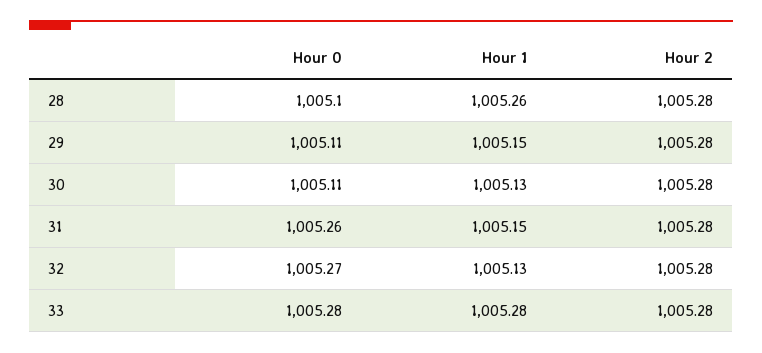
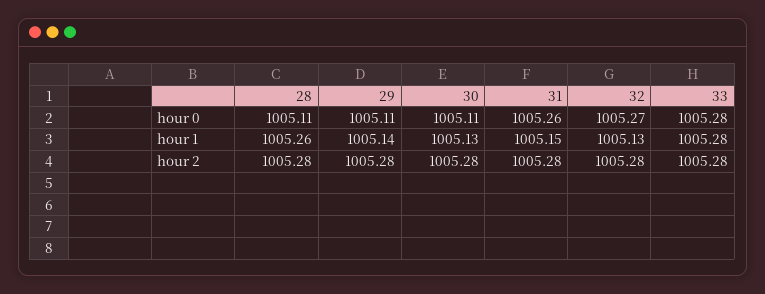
  {
    "Hour 0": {
-     "28": 1005.1,
+     "28": 1005.11,
      "29": 1005.11,
      "30": 1005.11,
      "31": 1005.26,
      "32": 1005.27,
      "33": 1005.28
    },
    "Hour 1": {
      "28": 1005.26,
-     "29": 1005.15,
+     "29": 1005.14,
      "30": 1005.13,
      "31": 1005.15,
      "32": 1005.13,
      "33": 1005.28
    },
    "Hour 2": {
      "28": 1005.28,
      "29": 1005.28,
      "30": 1005.28,
      "31": 1005.28,
      "32": 1005.28,
      "33": 1005.28
    }
  }

